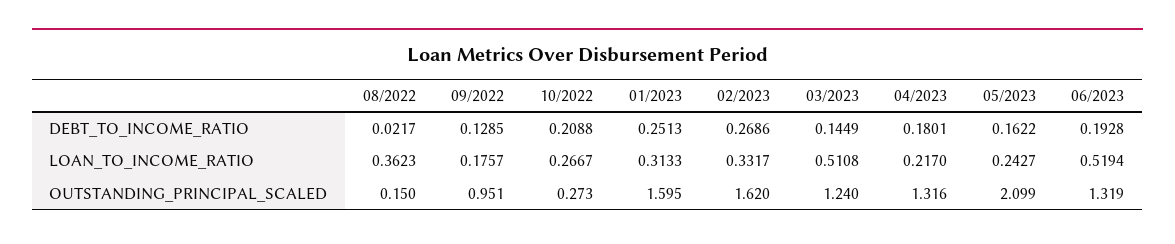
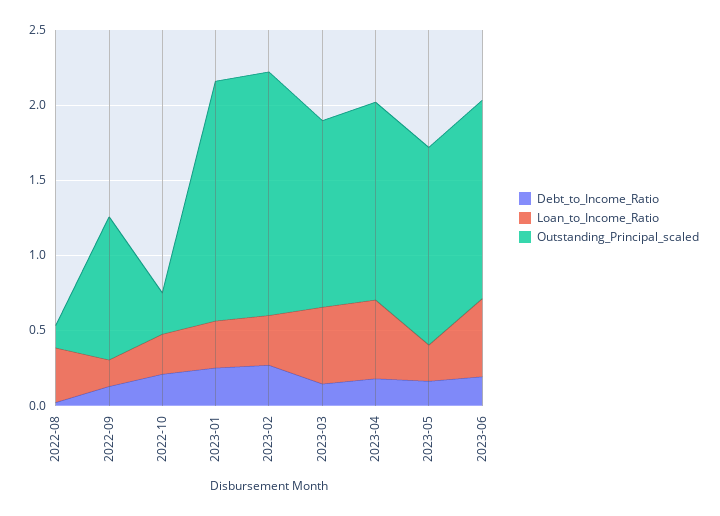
  {
    "DEBT_TO_INCOME_RATIO": {
      "08/2022": 0.0217,
      "09/2022": 0.1285,
      "10/2022": 0.2088,
      "01/2023": 0.2513,
      "02/2023": 0.2686,
      "03/2023": 0.1449,
      "04/2023": 0.1801,
      "05/2023": 0.1622,
      "06/2023": 0.1928
    },
    "LOAN_TO_INCOME_RATIO": {
      "08/2022": 0.3623,
      "09/2022": 0.1757,
      "10/2022": 0.2667,
      "01/2023": 0.3133,
      "02/2023": 0.3317,
      "03/2023": 0.5108,
-     "04/2023": 0.217,
+     "04/2023": 0.5,
      "05/2023": 0.2427,
      "06/2023": 0.5194
    },
    "OUTSTANDING_PRINCIPAL_SCALED": {
      "08/2022": 0.15,
      "09/2022": 0.951,
      "10/2022": 0.273,
      "01/2023": 1.595,
      "02/2023": 1.62,
      "03/2023": 1.24,
      "04/2023": 1.316,
-     "05/2023": 2.099,
+     "05/2023": 1.3,
      "06/2023": 1.319
    }
  }

